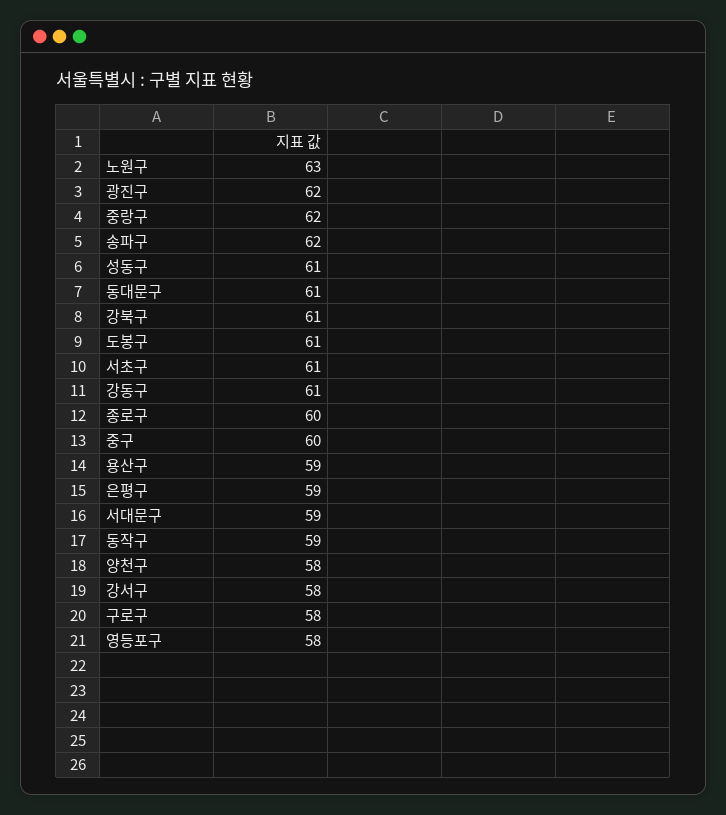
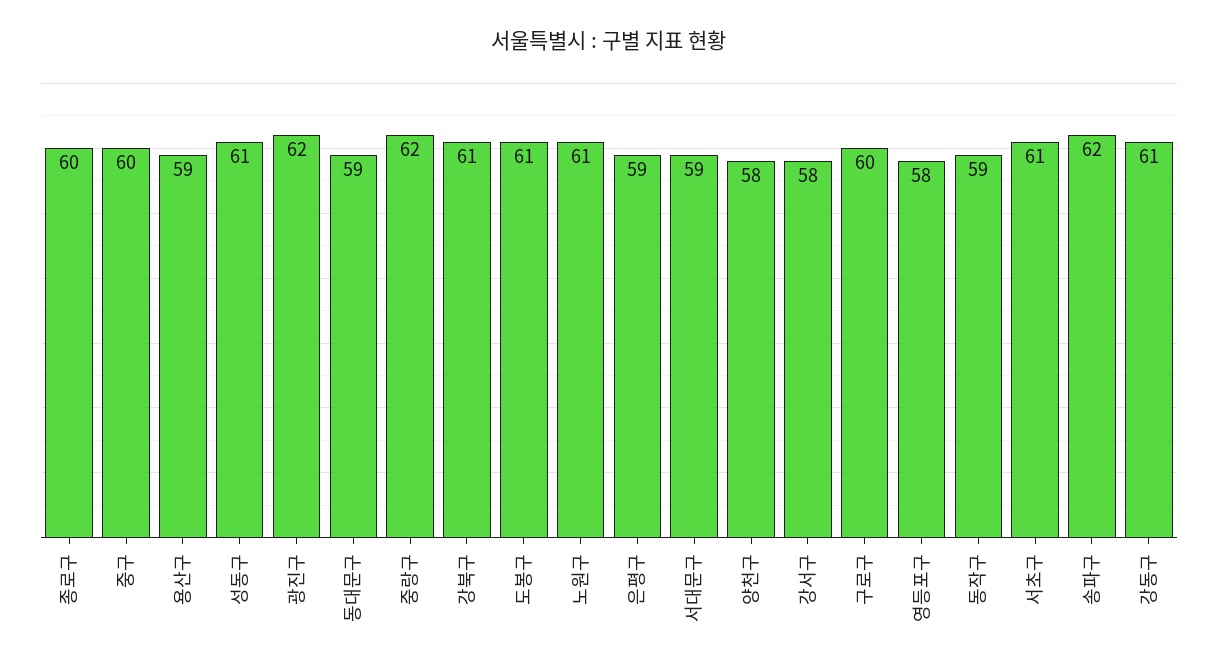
  {
-   "노원구": 63,
+   "노원구": 61,
    "광진구": 62,
    "중랑구": 62,
    "송파구": 62,
    "성동구": 61,
-   "동대문구": 61,
+   "동대문구": 59,
    "강북구": 61,
    "도봉구": 61,
    "서초구": 61,
    "강동구": 61,
    "종로구": 60,
    "중구": 60,
    "용산구": 59,
    "은평구": 59,
    "서대문구": 59,
    "동작구": 59,
    "양천구": 58,
    "강서구": 58,
-   "구로구": 58,
+   "구로구": 60,
    "영등포구": 58
  }

